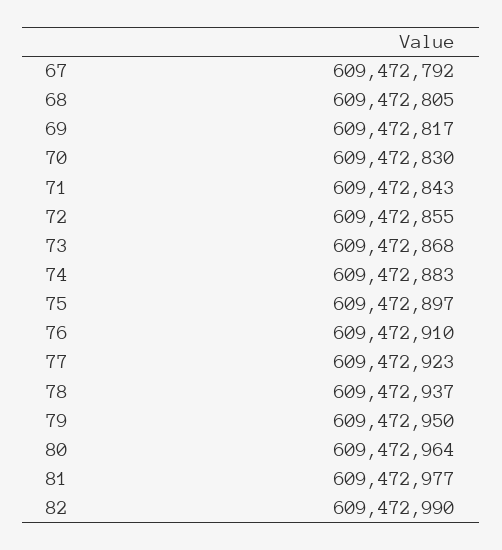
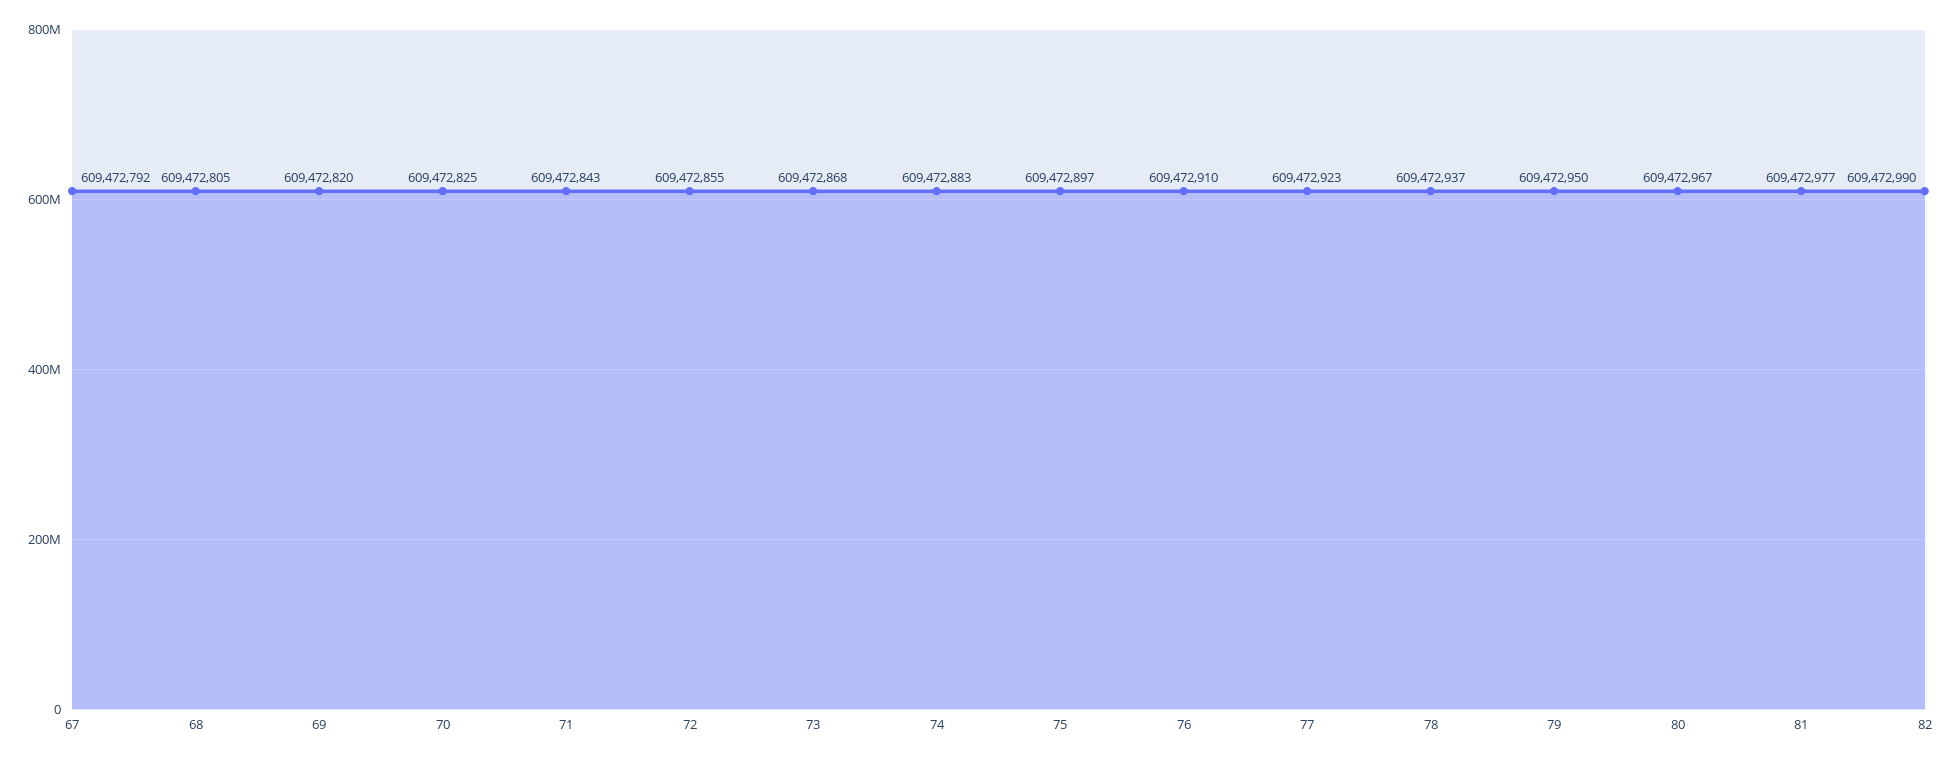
  {
    "67": 609472792,
    "68": 609472805,
-   "69": 609472817,
+   "69": 609472820,
-   "70": 609472830,
+   "70": 609472825,
    "71": 609472843,
    "72": 609472855,
    "73": 609472868,
    "74": 609472883,
    "75": 609472897,
    "76": 609472910,
    "77": 609472923,
    "78": 609472937,
    "79": 609472950,
-   "80": 609472964,
+   "80": 609472967,
    "81": 609472977,
    "82": 609472990
  }

